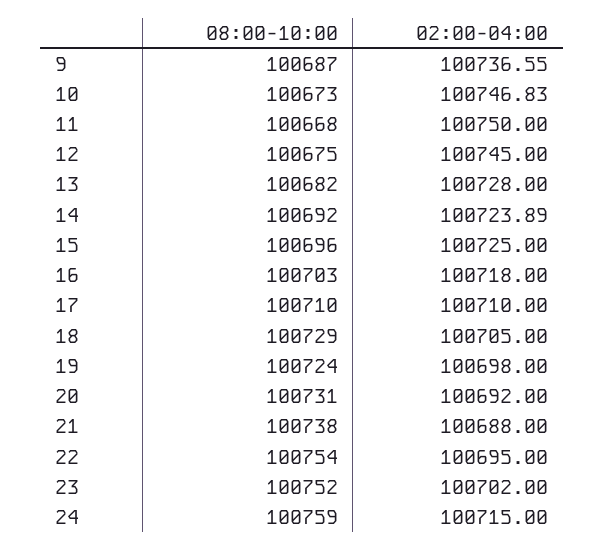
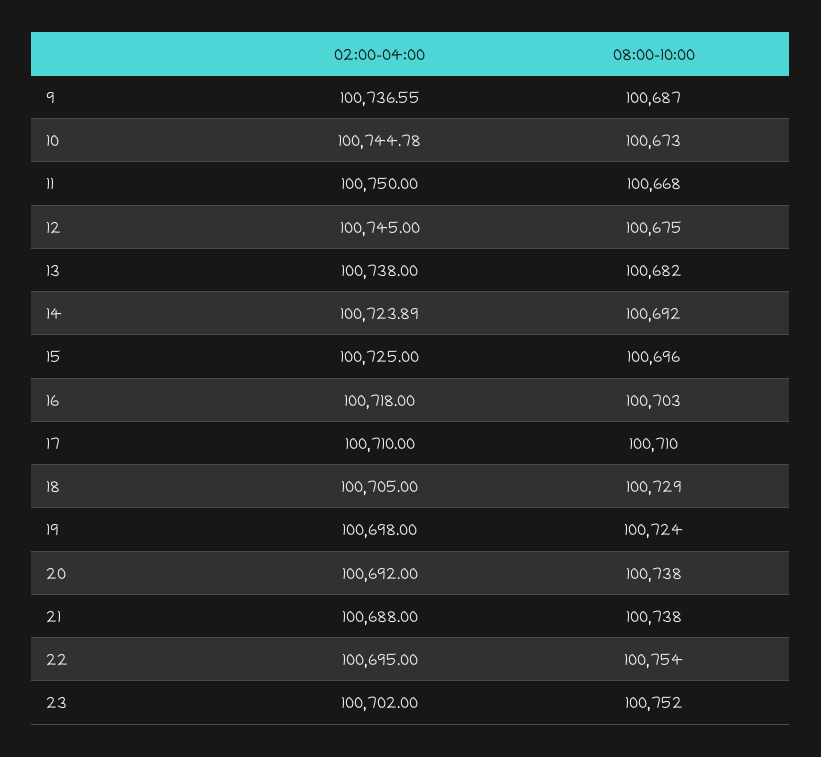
  {
    "08:00-10:00": {
      "9": 100687,
      "10": 100673,
      "11": 100668,
      "12": 100675,
      "13": 100682,
      "14": 100692,
      "15": 100696,
      "16": 100703,
      "17": 100710,
      "18": 100729,
      "19": 100724,
-     "20": 100731,
+     "20": 100738,
      "21": 100738,
      "22": 100754,
-     "23": 100752,
+     "23": 100752
-     "24": 100759
    },
    "02:00-04:00": {
      "9": 100736.55,
-     "10": 100746.83,
+     "10": 100744.78,
      "11": 100750,
      "12": 100745,
-     "13": 100728,
+     "13": 100738,
      "14": 100723.89,
      "15": 100725,
      "16": 100718,
      "17": 100710,
      "18": 100705,
      "19": 100698,
      "20": 100692,
      "21": 100688,
      "22": 100695,
-     "23": 100702,
+     "23": 100702
-     "24": 100715
    }
  }

